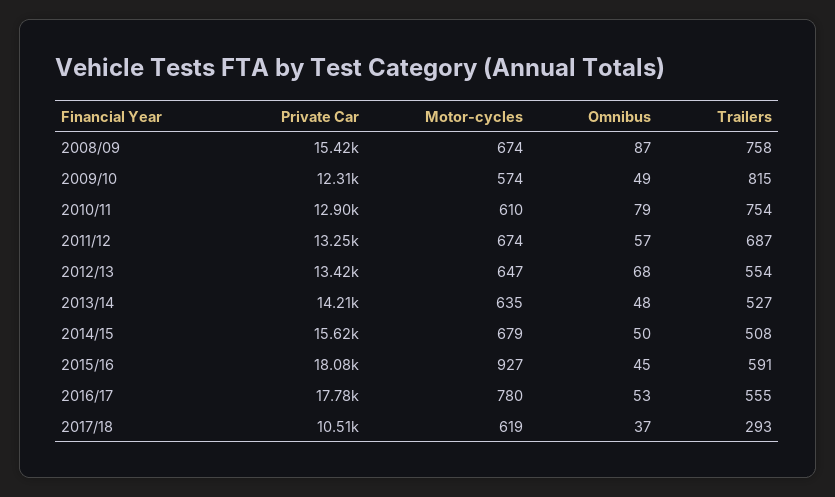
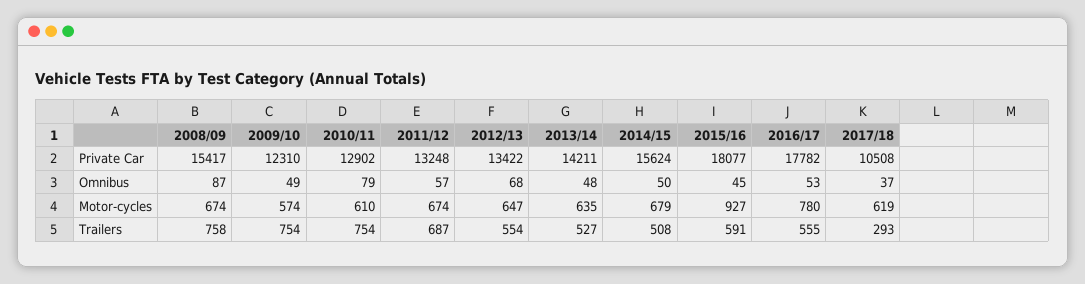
  {
    "Private Car": {
      "2008/09": 15417,
      "2009/10": 12310,
      "2010/11": 12902,
      "2011/12": 13248,
      "2012/13": 13422,
      "2013/14": 14211,
      "2014/15": 15624,
      "2015/16": 18077,
      "2016/17": 17782,
      "2017/18": 10508
    },
    "Motor-cycles": {
      "2008/09": 674,
      "2009/10": 574,
      "2010/11": 610,
      "2011/12": 674,
      "2012/13": 647,
      "2013/14": 635,
      "2014/15": 679,
      "2015/16": 927,
      "2016/17": 780,
      "2017/18": 619
    },
    "Omnibus": {
      "2008/09": 87,
      "2009/10": 49,
      "2010/11": 79,
      "2011/12": 57,
      "2012/13": 68,
      "2013/14": 48,
      "2014/15": 50,
      "2015/16": 45,
      "2016/17": 53,
      "2017/18": 37
    },
    "Trailers": {
      "2008/09": 758,
-     "2009/10": 815,
+     "2009/10": 754,
      "2010/11": 754,
      "2011/12": 687,
      "2012/13": 554,
      "2013/14": 527,
      "2014/15": 508,
      "2015/16": 591,
      "2016/17": 555,
      "2017/18": 293
    }
  }

